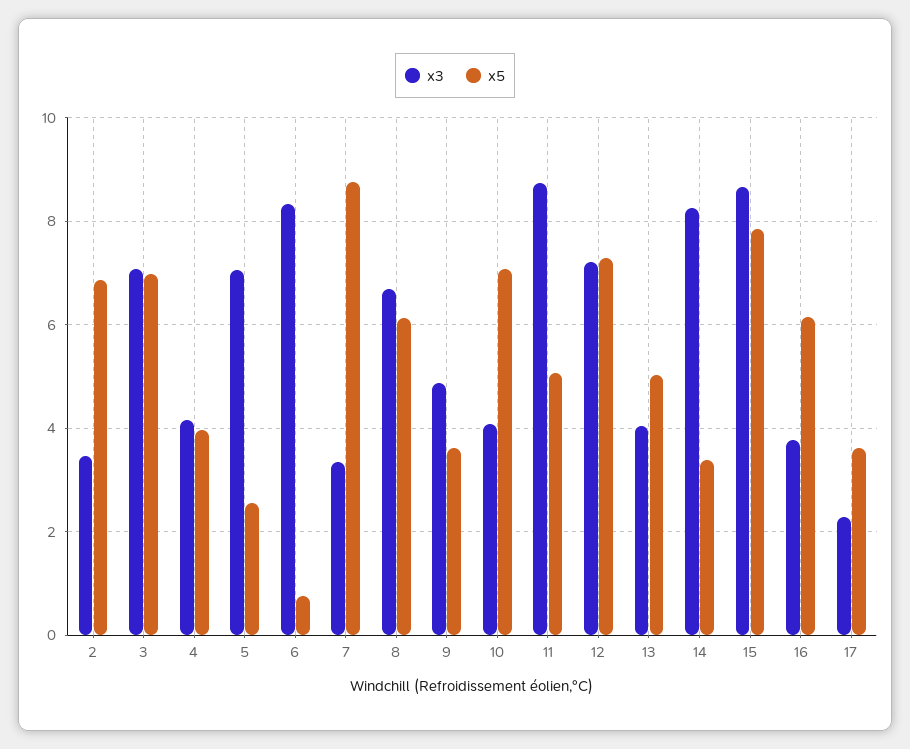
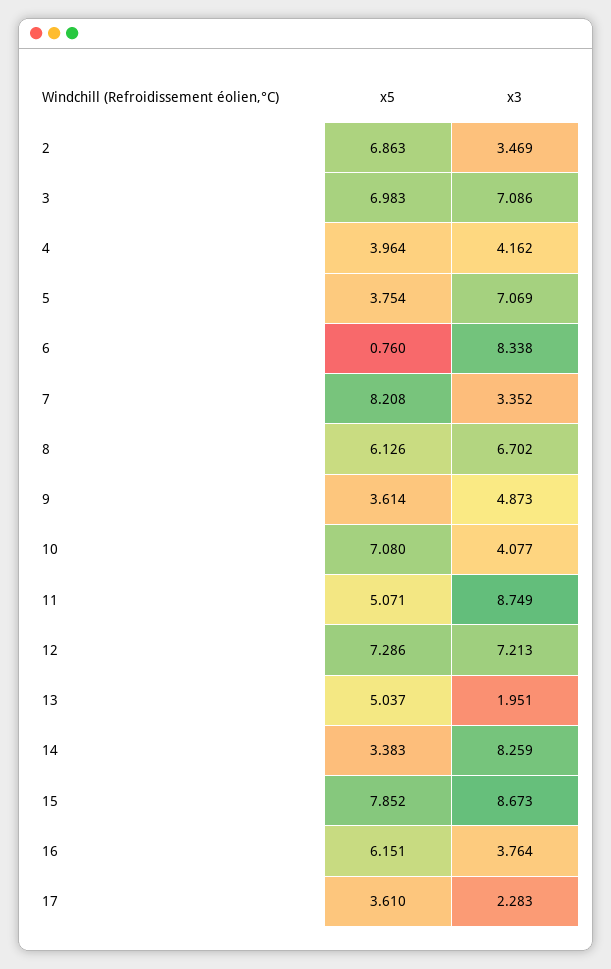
  {
    "x3": {
      "2": 3.469,
      "3": 7.086,
      "4": 4.162,
      "5": 7.069,
      "6": 8.338,
      "7": 3.352,
      "8": 6.702,
      "9": 4.873,
      "10": 4.077,
      "11": 8.749,
      "12": 7.213,
-     "13": 4,
+     "13": 1.951,
      "14": 8.259,
      "15": 8.673,
      "16": 3.764,
      "17": 2.283
    },
    "x5": {
      "2": 6.863,
      "3": 6.983,
      "4": 3.964,
-     "5": 2.6,
+     "5": 3.754,
      "6": 0.76,
-     "7": 8.8,
+     "7": 8.208,
      "8": 6.126,
      "9": 3.614,
      "10": 7.08,
      "11": 5.071,
      "12": 7.286,
      "13": 5.037,
      "14": 3.383,
      "15": 7.852,
      "16": 6.151,
      "17": 3.61
    }
  }

